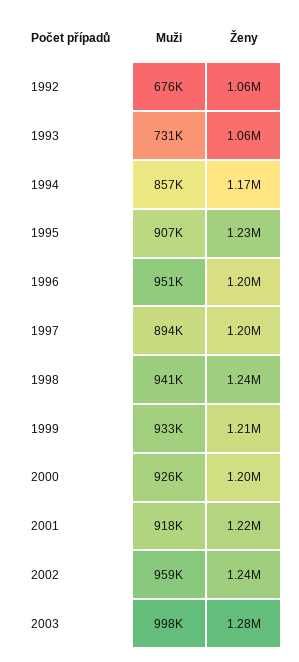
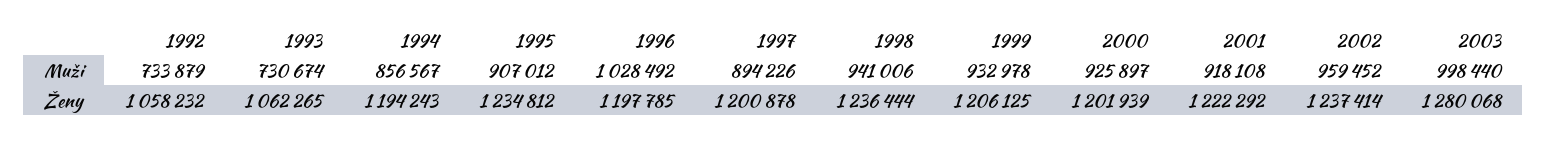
  {
    "Muži": {
-     "1992": 676000,
+     "1992": 733879,
      "1993": 730674,
      "1994": 856567,
      "1995": 907012,
-     "1996": 951000,
+     "1996": 1028492,
      "1997": 894226,
      "1998": 941006,
      "1999": 932978,
      "2000": 925897,
      "2001": 918108,
      "2002": 959452,
      "2003": 998440
    },
    "Ženy": {
      "1992": 1058232,
      "1993": 1062265,
-     "1994": 1170000,
+     "1994": 1194243,
      "1995": 1234812,
      "1996": 1197785,
      "1997": 1200878,
      "1998": 1236444,
      "1999": 1206125,
      "2000": 1201939,
      "2001": 1222292,
      "2002": 1237414,
      "2003": 1280068
    }
  }

